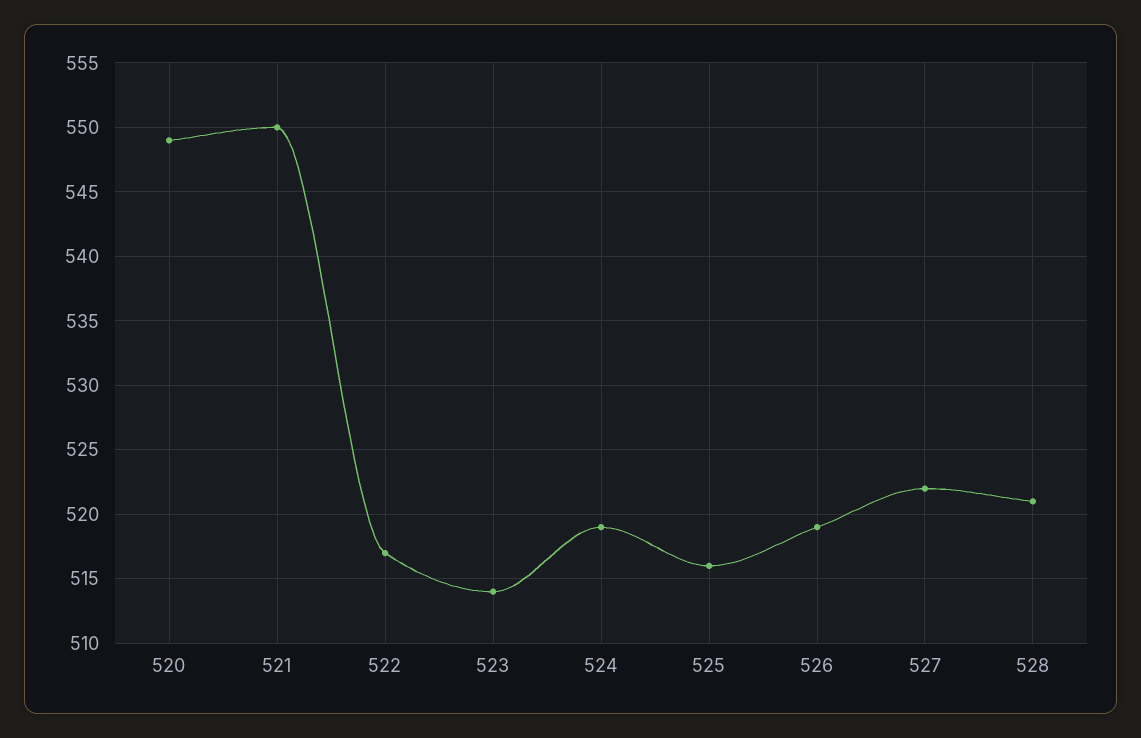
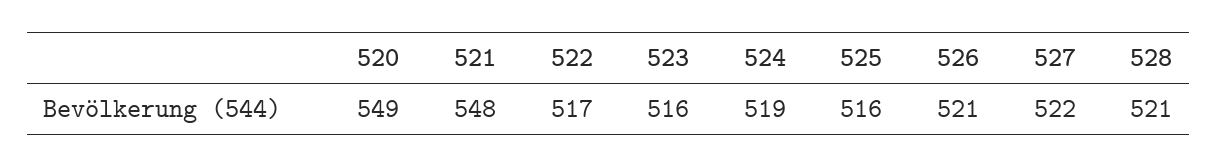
  {
    "520": 549,
-   "521": 550,
+   "521": 548,
    "522": 517,
-   "523": 514,
+   "523": 516,
    "524": 519,
    "525": 516,
-   "526": 519,
+   "526": 521,
    "527": 522,
    "528": 521
  }

